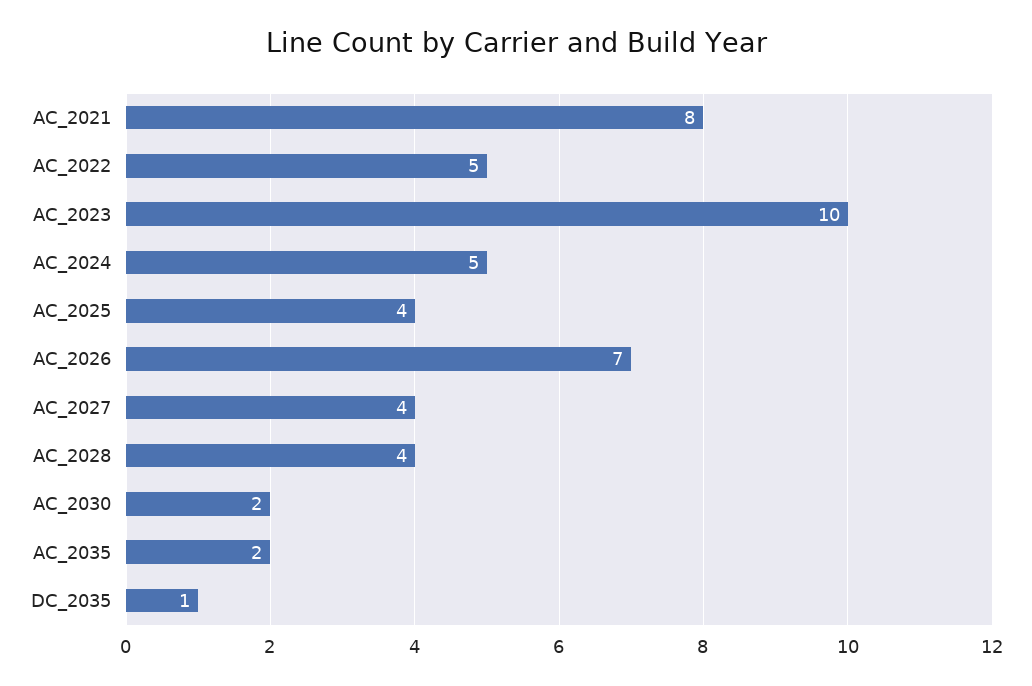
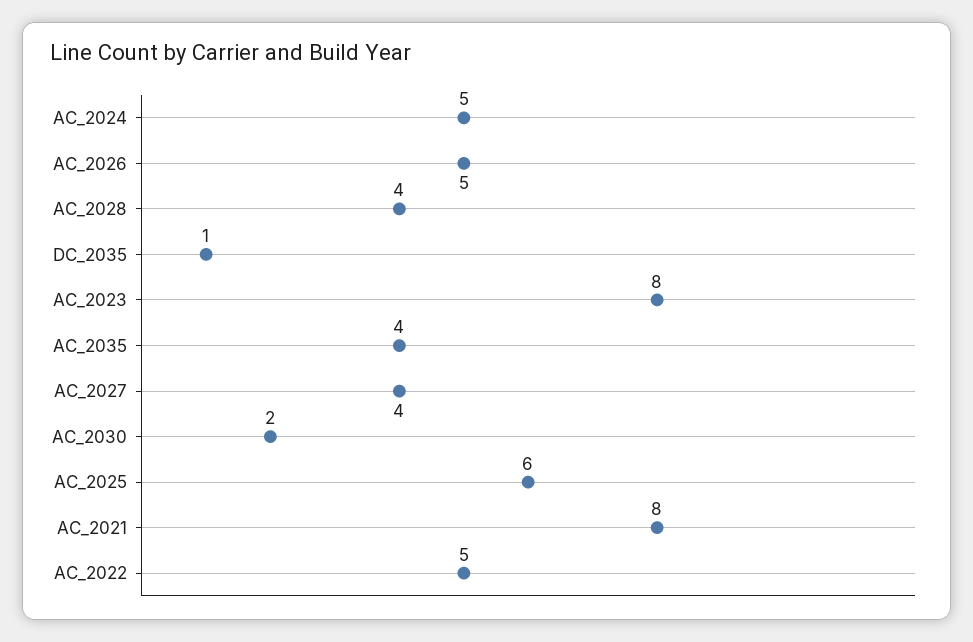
  {
    "AC_2021": 8,
    "AC_2022": 5,
-   "AC_2023": 10,
+   "AC_2023": 8,
    "AC_2024": 5,
-   "AC_2025": 4,
+   "AC_2025": 6,
-   "AC_2026": 7,
+   "AC_2026": 5,
    "AC_2027": 4,
    "AC_2028": 4,
    "AC_2030": 2,
-   "AC_2035": 2,
+   "AC_2035": 4,
    "DC_2035": 1
  }

